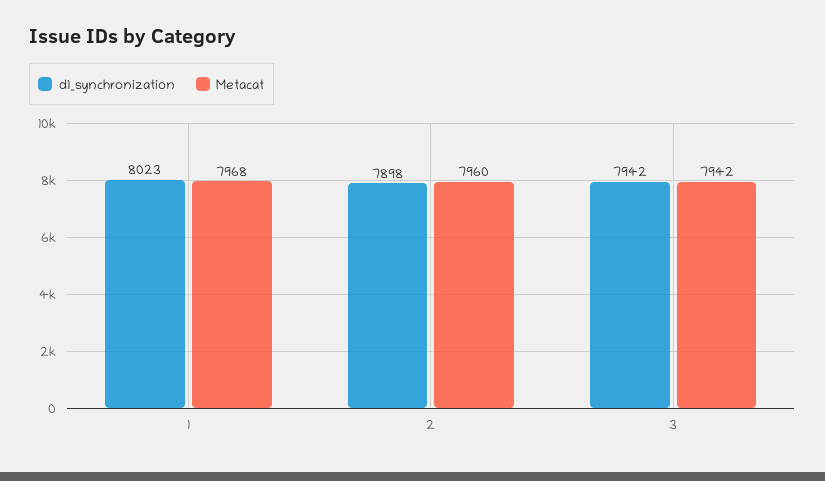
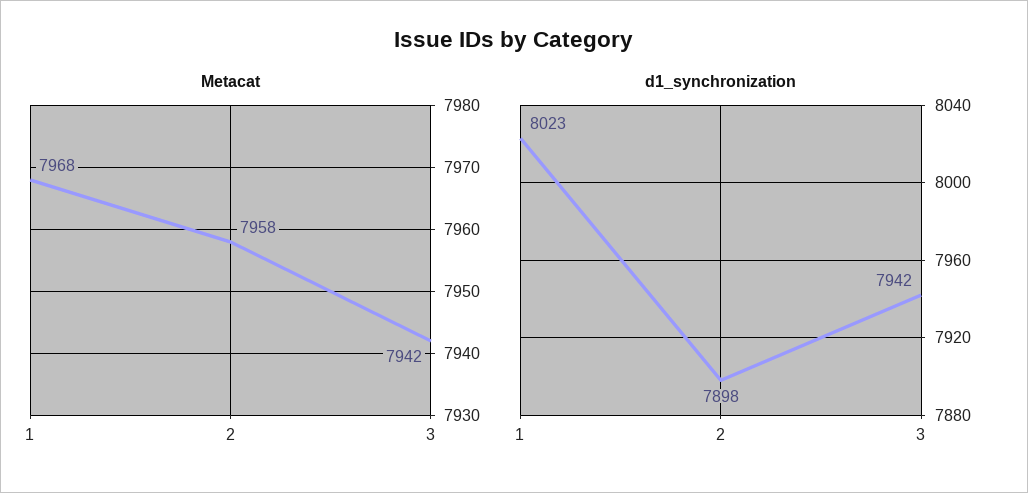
  {
    "d1_synchronization": {
      "1": 8023,
      "2": 7898,
      "3": 7942
    },
    "Metacat": {
      "1": 7968,
-     "2": 7960,
+     "2": 7958,
      "3": 7942
    }
  }

